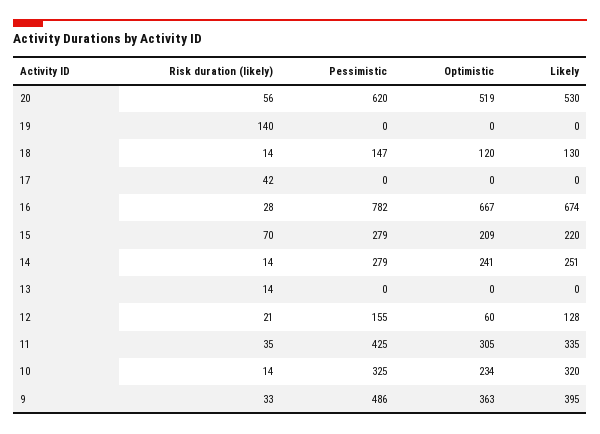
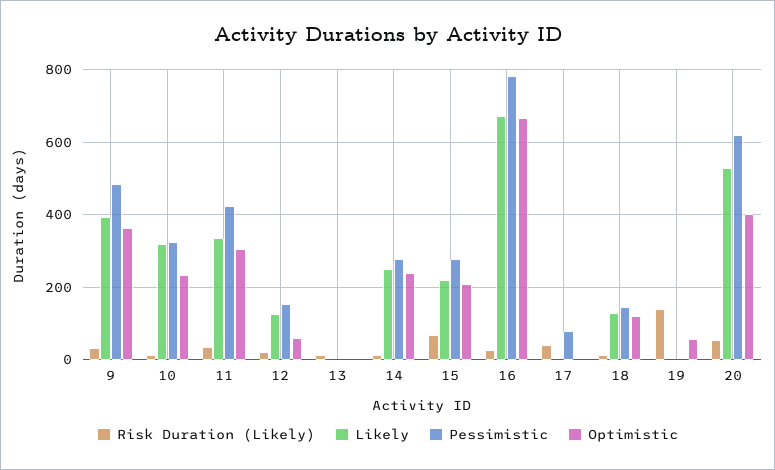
  {
    "Risk duration (likely)": {
      "20": 56,
      "19": 140,
      "18": 14,
      "17": 42,
      "16": 28,
      "15": 70,
      "14": 14,
      "13": 14,
      "12": 21,
      "11": 35,
      "10": 14,
      "9": 33
    },
    "Pessimistic": {
      "20": 620,
      "19": 0,
      "18": 147,
-     "17": 0,
+     "17": 80,
      "16": 782,
      "15": 279,
      "14": 279,
      "13": 0,
      "12": 155,
      "11": 425,
      "10": 325,
      "9": 486
    },
    "Optimistic": {
-     "20": 519,
+     "20": 400,
-     "19": 0,
+     "19": 60,
      "18": 120,
      "17": 0,
      "16": 667,
      "15": 209,
      "14": 241,
      "13": 0,
      "12": 60,
      "11": 305,
      "10": 234,
      "9": 363
    },
    "Likely": {
      "20": 530,
      "19": 0,
      "18": 130,
      "17": 0,
      "16": 674,
      "15": 220,
      "14": 251,
      "13": 0,
      "12": 128,
      "11": 335,
      "10": 320,
      "9": 395
    }
  }

